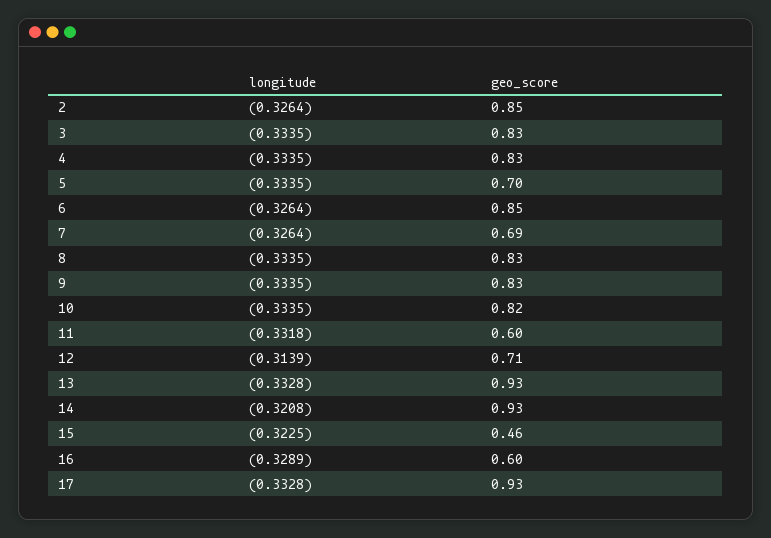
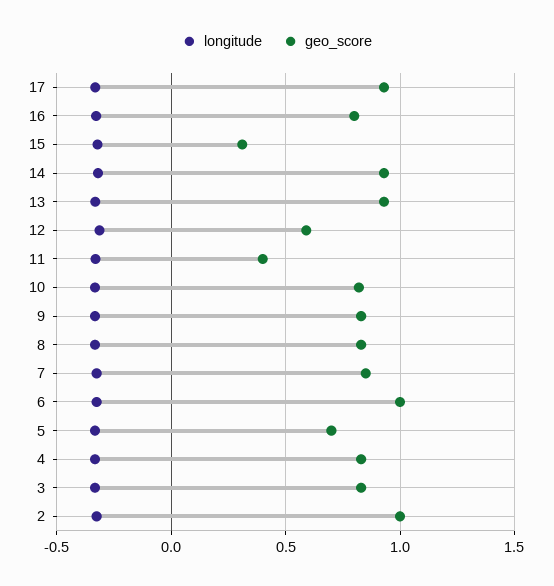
  {
    "longitude": {
      "2": -0.3264,
      "3": -0.3335,
      "4": -0.3335,
      "5": -0.3335,
      "6": -0.3264,
      "7": -0.3264,
      "8": -0.3335,
      "9": -0.3335,
      "10": -0.3335,
      "11": -0.3318,
      "12": -0.3139,
      "13": -0.3328,
      "14": -0.3208,
      "15": -0.3225,
      "16": -0.3289,
      "17": -0.3328
    },
    "geo_score": {
-     "2": 0.85,
+     "2": 1,
      "3": 0.83,
      "4": 0.83,
      "5": 0.7,
-     "6": 0.85,
+     "6": 1,
-     "7": 0.69,
+     "7": 0.85,
      "8": 0.83,
      "9": 0.83,
      "10": 0.82,
-     "11": 0.6,
+     "11": 0.4,
-     "12": 0.71,
+     "12": 0.6,
      "13": 0.93,
      "14": 0.93,
-     "15": 0.46,
+     "15": 0.3,
-     "16": 0.6,
+     "16": 0.8,
      "17": 0.93
    }
  }

